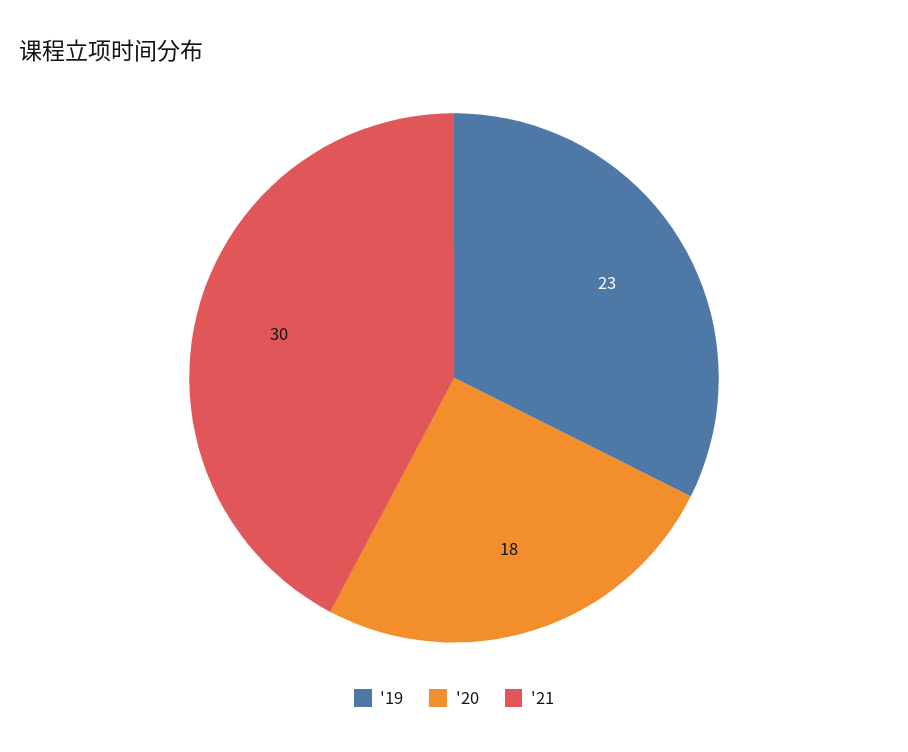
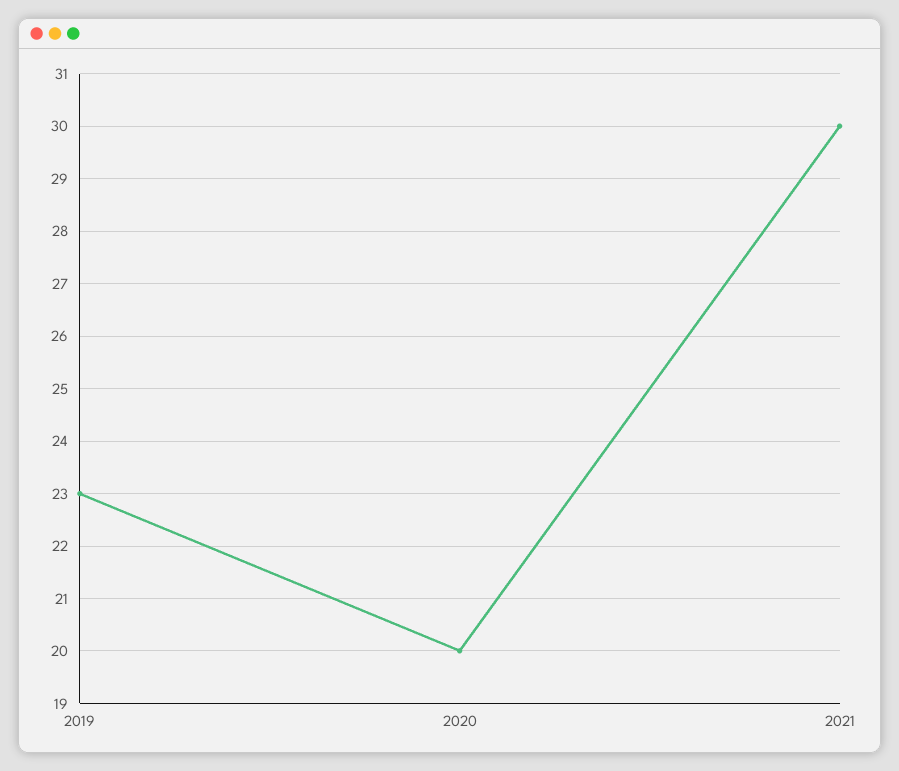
  {
    "'19": 23,
-   "'20": 18,
+   "'20": 20,
    "'21": 30
  }

